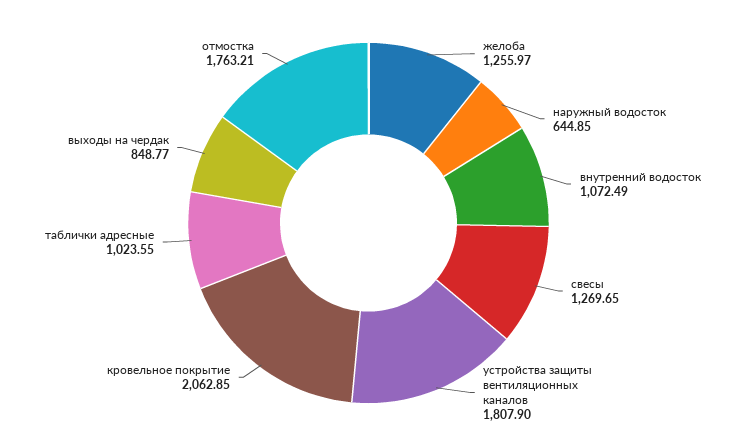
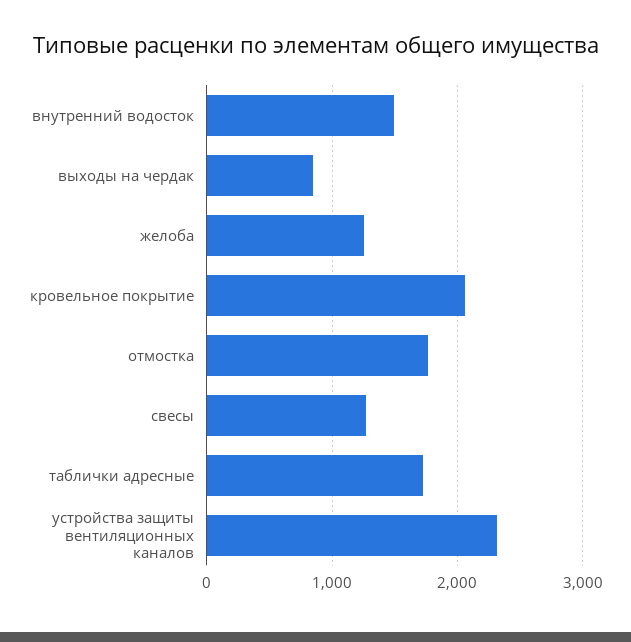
  {
    "желоба": 1255.97,
-   "наружный водосток": 644.85,
-   "внутренний водосток": 1072.49,
+   "внутренний водосток": 1500,
    "свесы": 1269.65,
-   "устройства защиты вентиляционных каналов": 1807.9,
+   "устройства защиты вентиляционных каналов": 2300,
    "кровельное покрытие": 2062.85,
-   "таблички адресные": 1023.55,
+   "таблички адресные": 1700,
    "выходы на чердак": 848.77,
    "отмостка": 1763.21
  }

